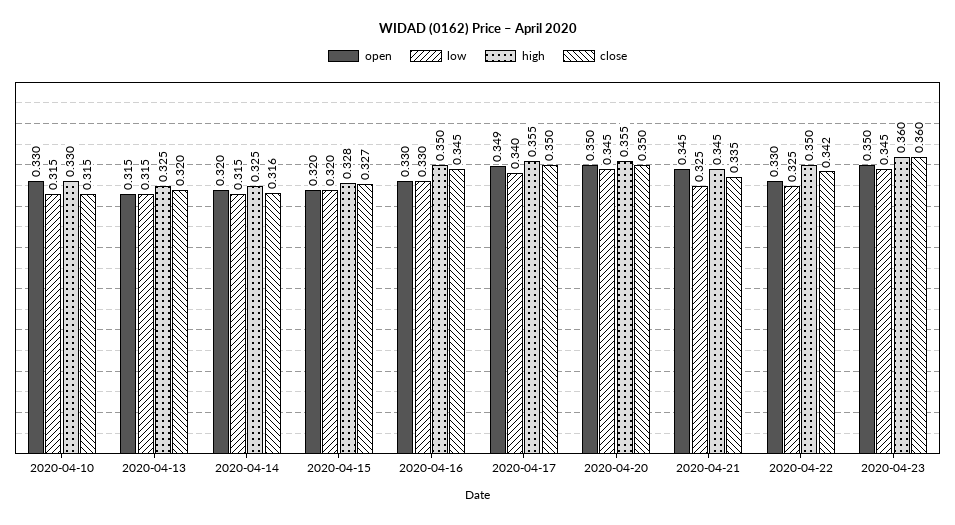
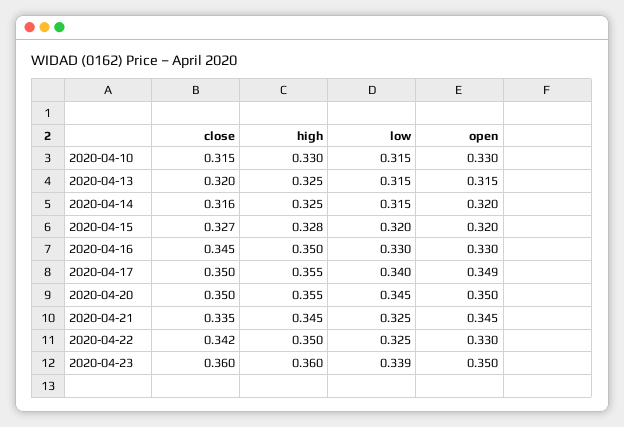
  {
    "open": {
      "2020-04-10": 0.33,
      "2020-04-13": 0.315,
      "2020-04-14": 0.32,
      "2020-04-15": 0.32,
      "2020-04-16": 0.33,
      "2020-04-17": 0.349,
      "2020-04-20": 0.35,
      "2020-04-21": 0.345,
      "2020-04-22": 0.33,
      "2020-04-23": 0.35
    },
    "low": {
      "2020-04-10": 0.315,
      "2020-04-13": 0.315,
      "2020-04-14": 0.315,
      "2020-04-15": 0.32,
      "2020-04-16": 0.33,
      "2020-04-17": 0.34,
      "2020-04-20": 0.345,
      "2020-04-21": 0.325,
      "2020-04-22": 0.325,
-     "2020-04-23": 0.345
+     "2020-04-23": 0.339
    },
    "high": {
      "2020-04-10": 0.33,
      "2020-04-13": 0.325,
      "2020-04-14": 0.325,
      "2020-04-15": 0.328,
      "2020-04-16": 0.35,
      "2020-04-17": 0.355,
      "2020-04-20": 0.355,
      "2020-04-21": 0.345,
      "2020-04-22": 0.35,
      "2020-04-23": 0.36
    },
    "close": {
      "2020-04-10": 0.315,
      "2020-04-13": 0.32,
      "2020-04-14": 0.316,
      "2020-04-15": 0.327,
      "2020-04-16": 0.345,
      "2020-04-17": 0.35,
      "2020-04-20": 0.35,
      "2020-04-21": 0.335,
      "2020-04-22": 0.342,
      "2020-04-23": 0.36
    }
  }

